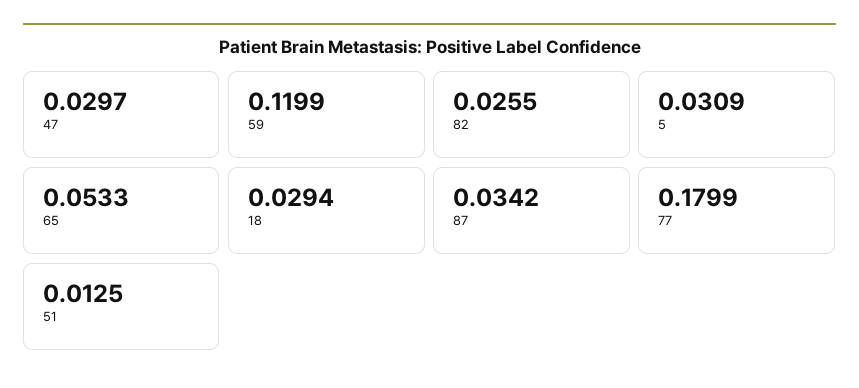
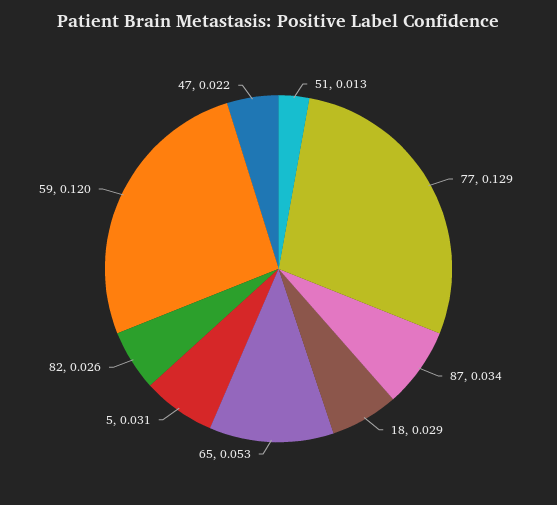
  {
-   "47": 0.0297,
+   "47": 0.022,
    "59": 0.1199,
    "82": 0.0255,
    "5": 0.0309,
    "65": 0.0533,
    "18": 0.0294,
    "87": 0.0342,
-   "77": 0.1799,
+   "77": 0.129,
    "51": 0.0125
  }

